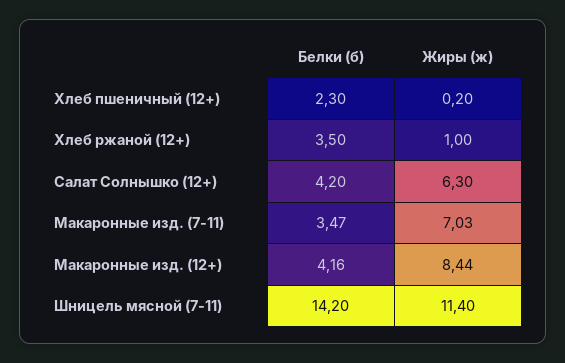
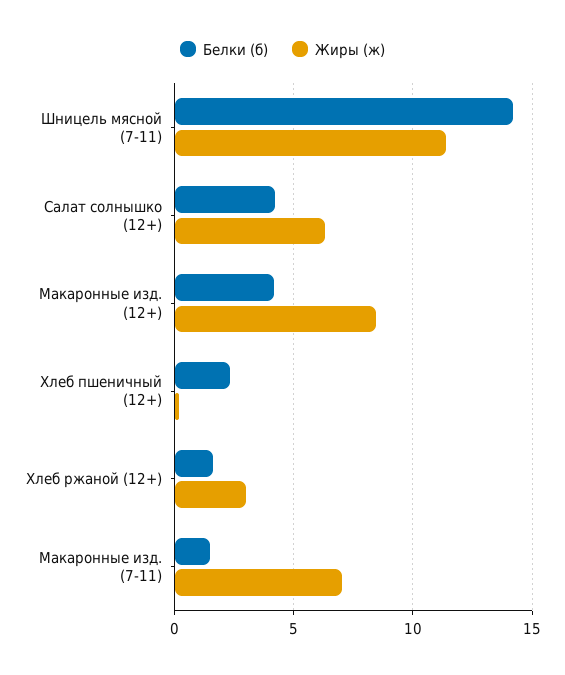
  {
    "Белки (б)": {
      "Хлеб пшеничный (12+)": 2.3,
-     "Хлеб ржаной (12+)": 3.5,
+     "Хлеб ржаной (12+)": 1.5,
      "Салат Солнышко (12+)": 4.2,
-     "Макаронные изд. (7-11)": 3.47,
+     "Макаронные изд. (7-11)": 1.5,
      "Макаронные изд. (12+)": 4.16,
      "Шницель мясной (7-11)": 14.2
    },
    "Жиры (ж)": {
      "Хлеб пшеничный (12+)": 0.2,
-     "Хлеб ржаной (12+)": 1,
+     "Хлеб ржаной (12+)": 3,
      "Салат Солнышко (12+)": 6.3,
      "Макаронные изд. (7-11)": 7.03,
      "Макаронные изд. (12+)": 8.44,
      "Шницель мясной (7-11)": 11.4
    }
  }

